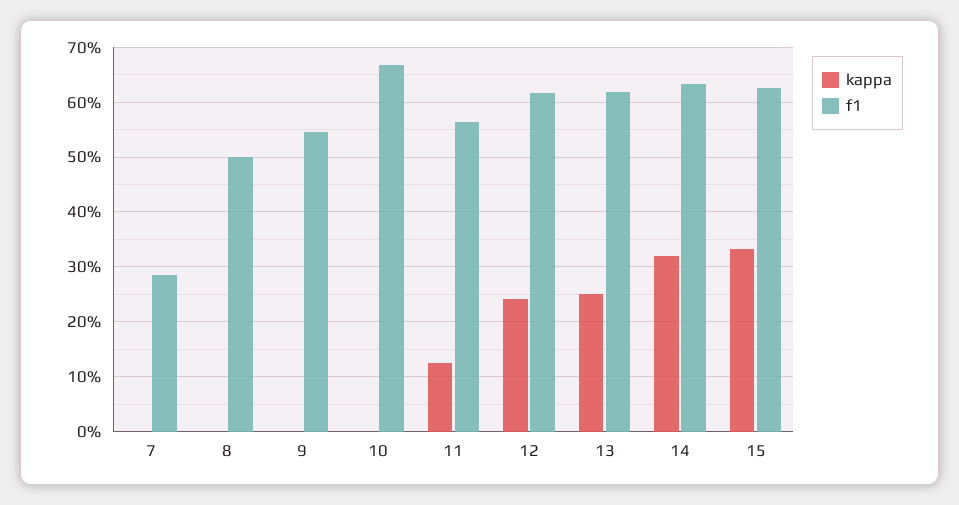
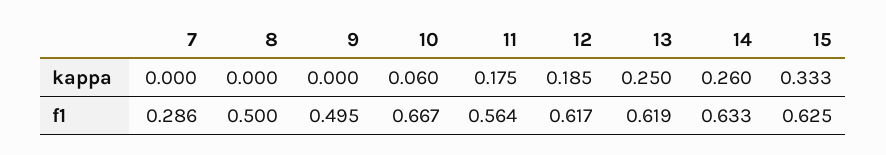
  {
    "kappa": {
      "7": 0,
      "8": 0,
      "9": 0,
-     "10": 0,
+     "10": 0.06,
-     "11": 0.12,
+     "11": 0.175,
-     "12": 0.24,
+     "12": 0.185,
      "13": 0.25,
-     "14": 0.32,
+     "14": 0.26,
      "15": 0.333
    },
    "f1": {
      "7": 0.286,
      "8": 0.5,
-     "9": 0.54,
+     "9": 0.495,
      "10": 0.667,
      "11": 0.564,
      "12": 0.617,
      "13": 0.619,
      "14": 0.633,
      "15": 0.625
    }
  }

